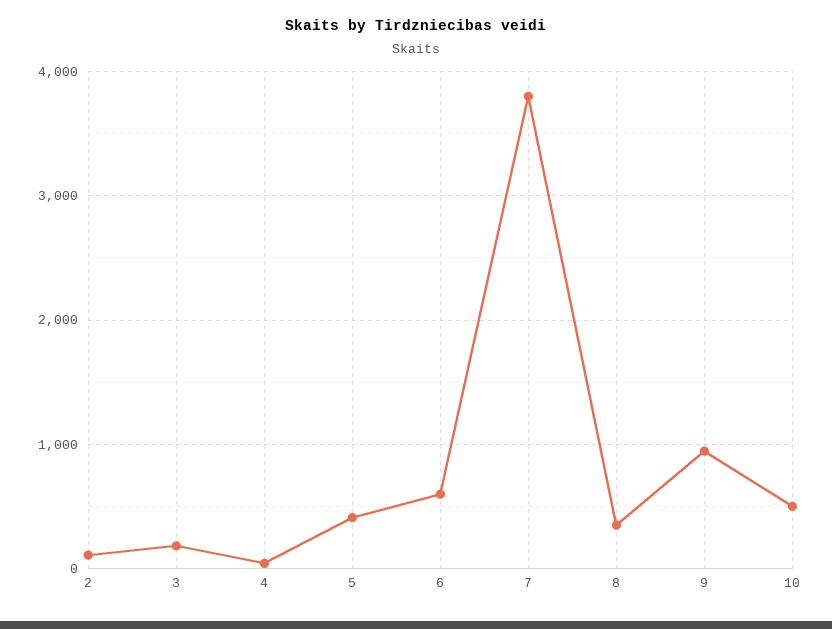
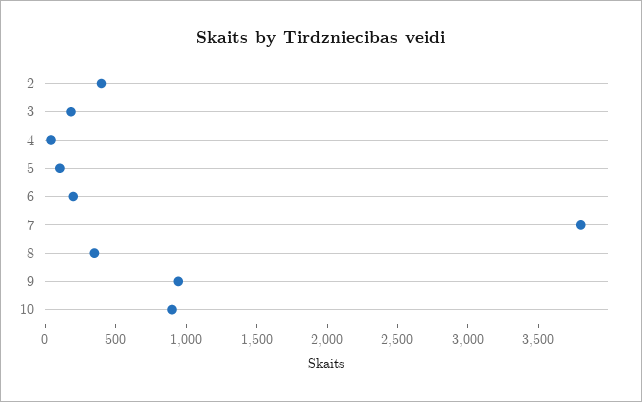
  {
-   "2": 100,
+   "2": 400,
    "3": 200,
    "4": 0,
-   "5": 400,
+   "5": 100,
-   "6": 600,
+   "6": 200,
    "7": 3800,
    "8": 400,
    "9": 900,
-   "10": 500
+   "10": 900
  }

